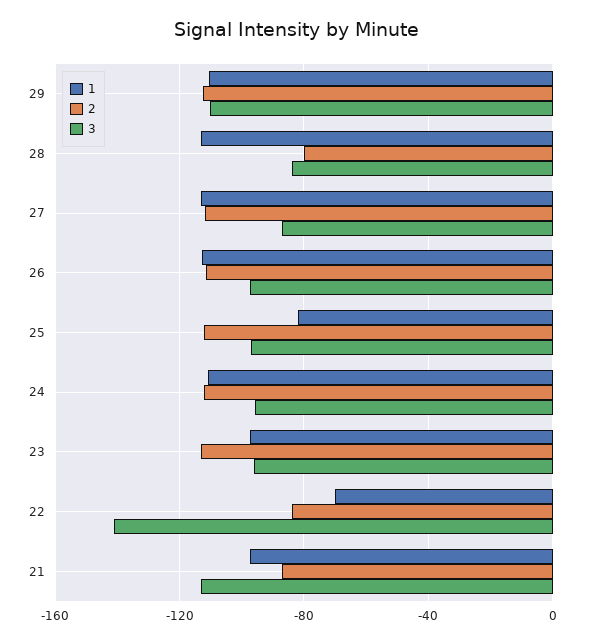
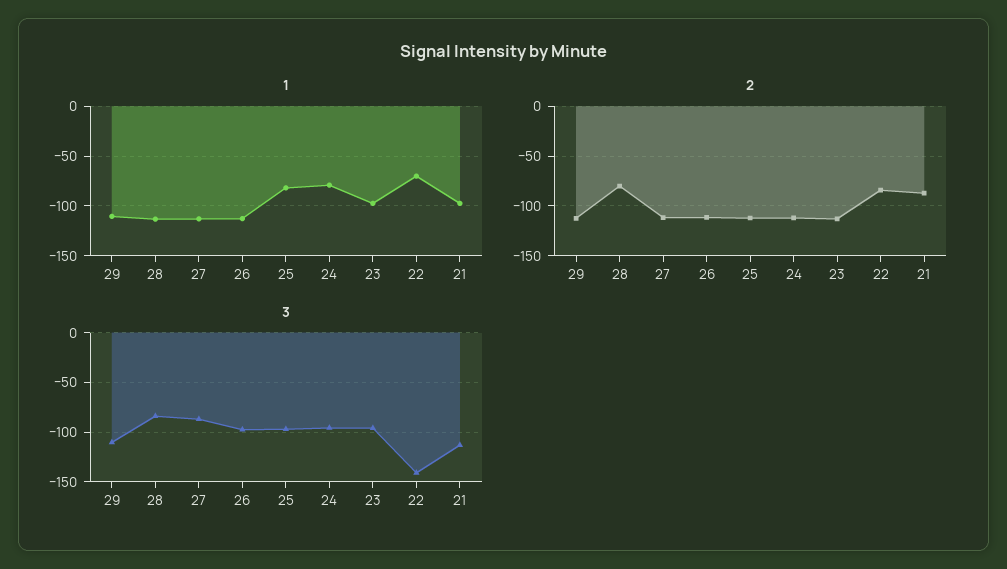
  {
    "1": {
      "29": -110,
      "28": -115,
      "27": -115,
      "26": -115,
      "25": -80,
-     "24": -110,
+     "24": -80,
      "23": -95,
      "22": -70,
      "21": -95
    },
    "2": {
      "29": -110,
      "28": -80,
      "27": -110,
      "26": -110,
      "25": -110,
      "24": -110,
      "23": -115,
      "22": -85,
      "21": -85
    },
    "3": {
      "29": -110,
      "28": -85,
      "27": -85,
      "26": -100,
      "25": -95,
      "24": -95,
      "23": -95,
      "22": -140,
      "21": -115
    }
  }

